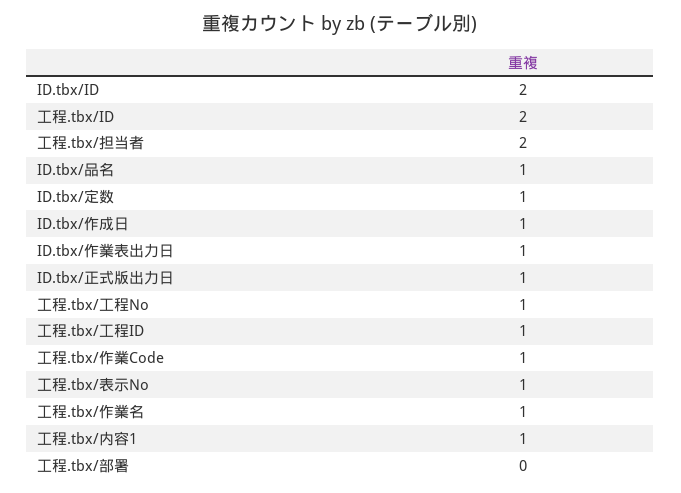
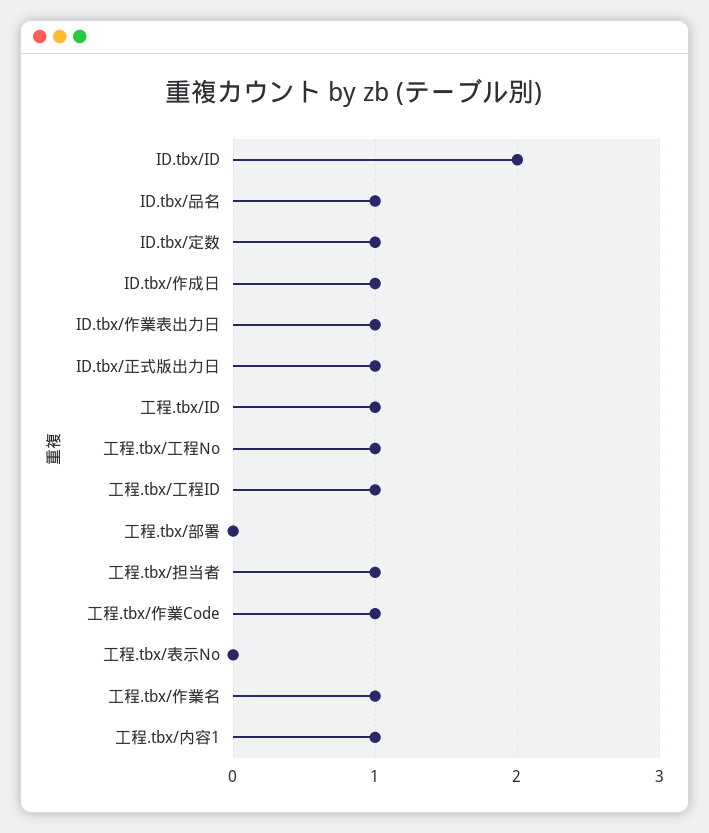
  {
    "ID.tbx/ID": 2,
-   "工程.tbx/ID": 2,
+   "工程.tbx/ID": 1,
-   "工程.tbx/担当者": 2,
+   "工程.tbx/担当者": 1,
    "ID.tbx/品名": 1,
    "ID.tbx/定数": 1,
    "ID.tbx/作成日": 1,
    "ID.tbx/作業表出力日": 1,
    "ID.tbx/正式版出力日": 1,
    "工程.tbx/工程No": 1,
    "工程.tbx/工程ID": 1,
    "工程.tbx/作業Code": 1,
-   "工程.tbx/表示No": 1,
+   "工程.tbx/表示No": 0,
    "工程.tbx/作業名": 1,
    "工程.tbx/内容1": 1,
    "工程.tbx/部署": 0
  }

